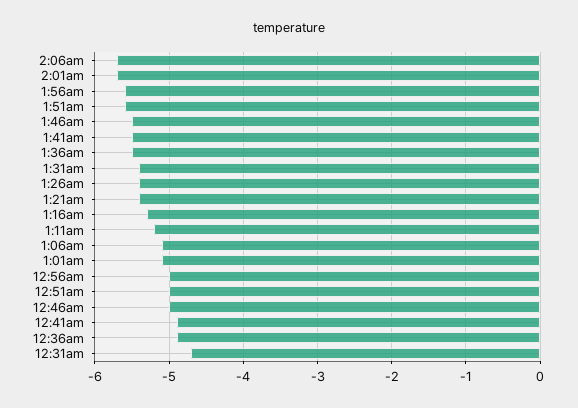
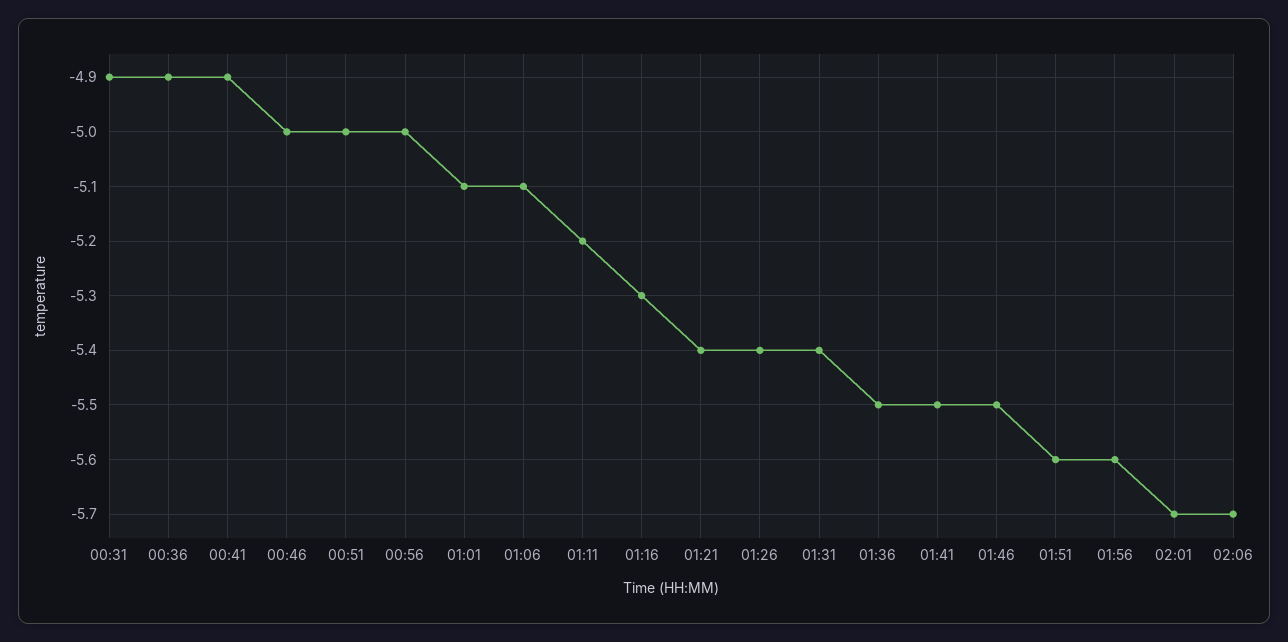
  {
    "2:06am": -5.7,
    "2:01am": -5.7,
    "1:56am": -5.6,
    "1:51am": -5.6,
    "1:46am": -5.5,
    "1:41am": -5.5,
    "1:36am": -5.5,
    "1:31am": -5.4,
    "1:26am": -5.4,
    "1:21am": -5.4,
    "1:16am": -5.3,
    "1:11am": -5.2,
    "1:06am": -5.1,
    "1:01am": -5.1,
    "12:56am": -5,
    "12:51am": -5,
    "12:46am": -5,
    "12:41am": -4.9,
    "12:36am": -4.9,
-   "12:31am": -4.7
+   "12:31am": -4.9
  }

